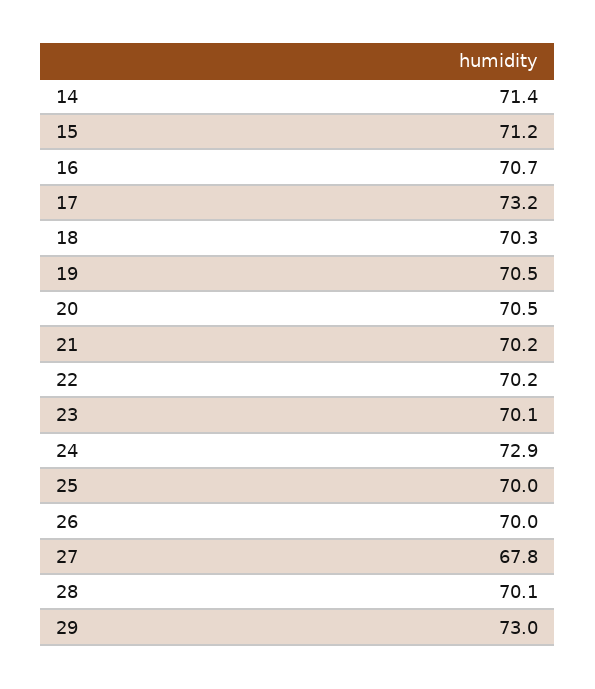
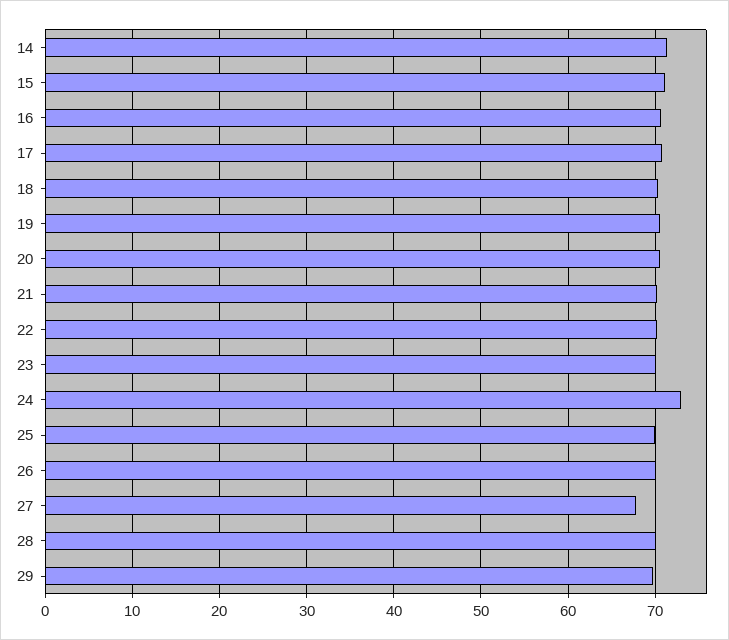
  {
    "14": 71.4,
    "15": 71.2,
    "16": 70.7,
-   "17": 73.2,
+   "17": 71,
    "18": 70.3,
    "19": 70.5,
    "20": 70.5,
    "21": 70.2,
    "22": 70.2,
    "23": 70.1,
    "24": 72.9,
    "25": 70,
    "26": 70,
    "27": 67.8,
    "28": 70.1,
-   "29": 73
+   "29": 70
  }

